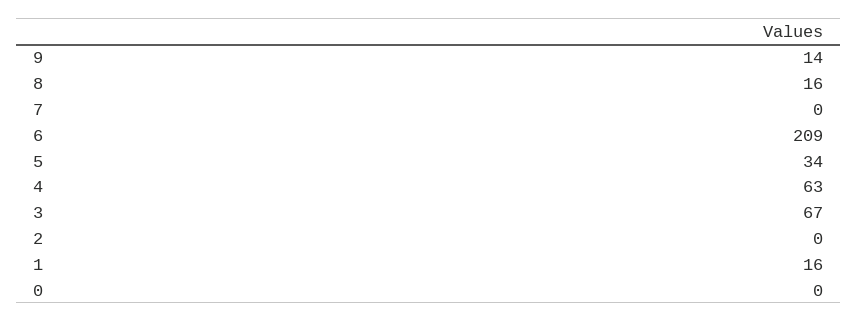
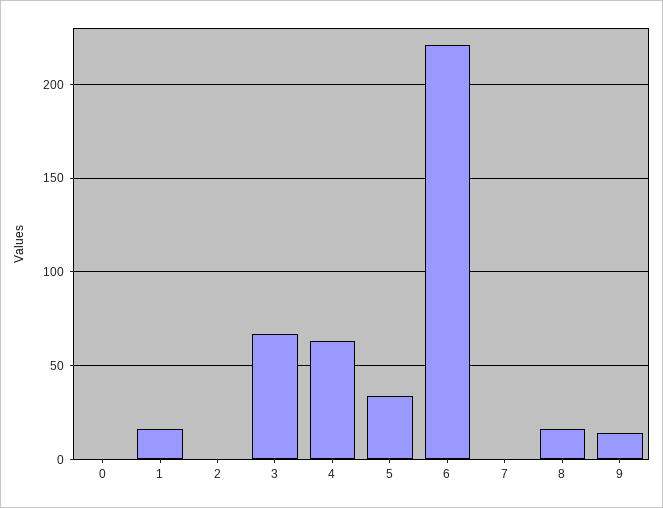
  {
    "9": 14,
    "8": 16,
    "7": 0,
-   "6": 209,
+   "6": 220,
    "5": 34,
    "4": 63,
    "3": 67,
    "2": 0,
    "1": 16,
    "0": 0
  }

